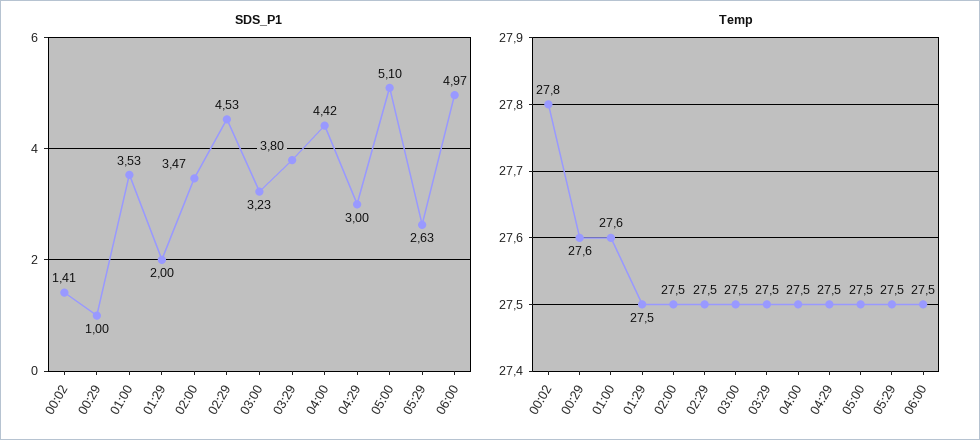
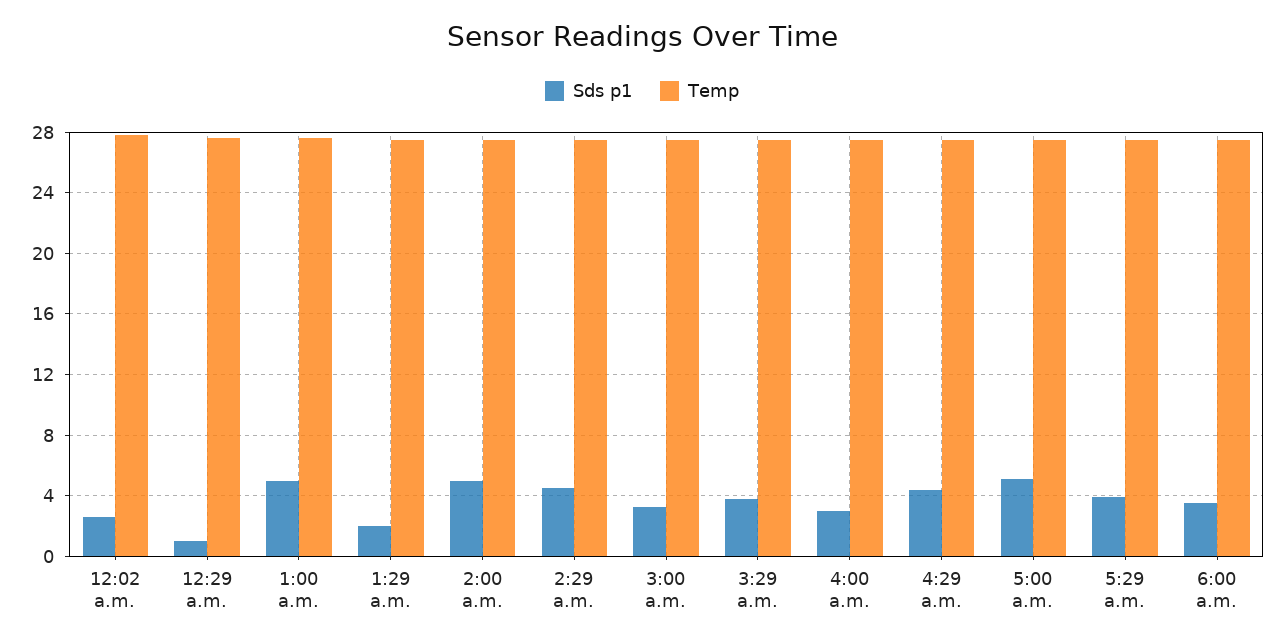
  {
    "SDS_P1": {
-     "00:02": 1.41,
+     "00:02": 2.5,
      "00:29": 1,
-     "01:00": 3.53,
+     "01:00": 5,
      "01:29": 2,
-     "02:00": 3.47,
+     "02:00": 5,
      "02:29": 4.53,
      "03:00": 3.23,
      "03:29": 3.8,
-     "04:00": 4.42,
+     "04:00": 3,
-     "04:29": 3,
+     "04:29": 4.5,
      "05:00": 5.1,
-     "05:29": 2.63,
+     "05:29": 4,
-     "06:00": 4.97
+     "06:00": 3.5
    },
    "Temp": {
      "00:02": 27.8,
      "00:29": 27.6,
      "01:00": 27.6,
      "01:29": 27.5,
      "02:00": 27.5,
      "02:29": 27.5,
      "03:00": 27.5,
      "03:29": 27.5,
      "04:00": 27.5,
      "04:29": 27.5,
      "05:00": 27.5,
      "05:29": 27.5,
      "06:00": 27.5
    }
  }

